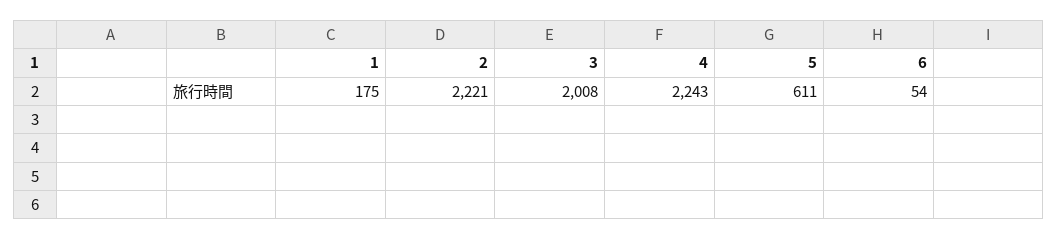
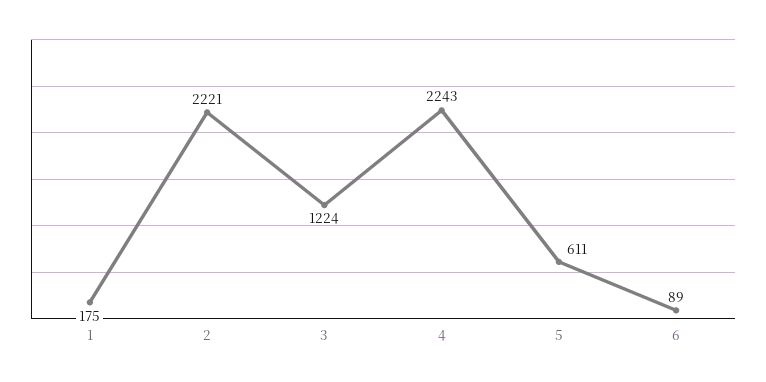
  {
    "1": 175,
    "2": 2221,
-   "3": 2008,
+   "3": 1224,
    "4": 2243,
    "5": 611,
-   "6": 54
+   "6": 89
  }

